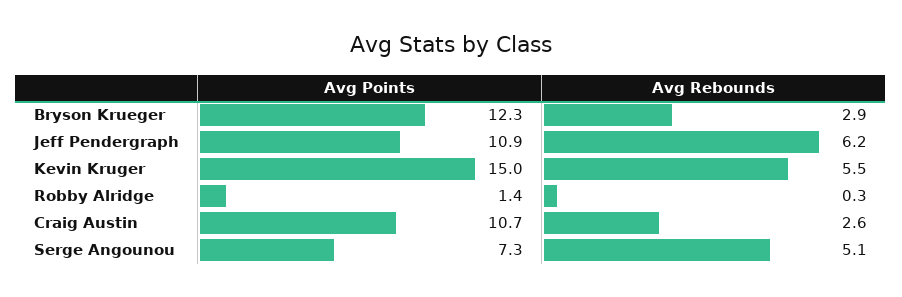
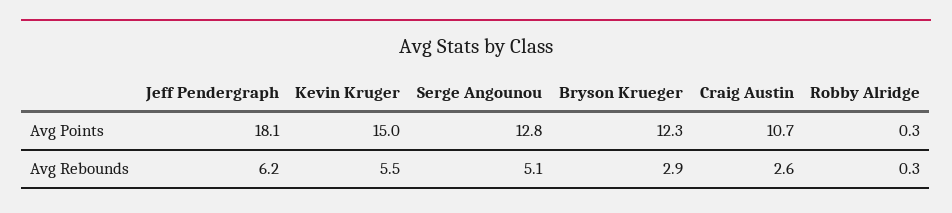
  {
    "Avg Points": {
      "Bryson Krueger": 12.3,
-     "Jeff Pendergraph": 10.9,
+     "Jeff Pendergraph": 18.1,
      "Kevin Kruger": 15,
-     "Robby Alridge": 1.4,
+     "Robby Alridge": 0.3,
      "Craig Austin": 10.7,
-     "Serge Angounou": 7.3
+     "Serge Angounou": 12.8
    },
    "Avg Rebounds": {
      "Bryson Krueger": 2.9,
      "Jeff Pendergraph": 6.2,
      "Kevin Kruger": 5.5,
      "Robby Alridge": 0.3,
      "Craig Austin": 2.6,
      "Serge Angounou": 5.1
    }
  }

